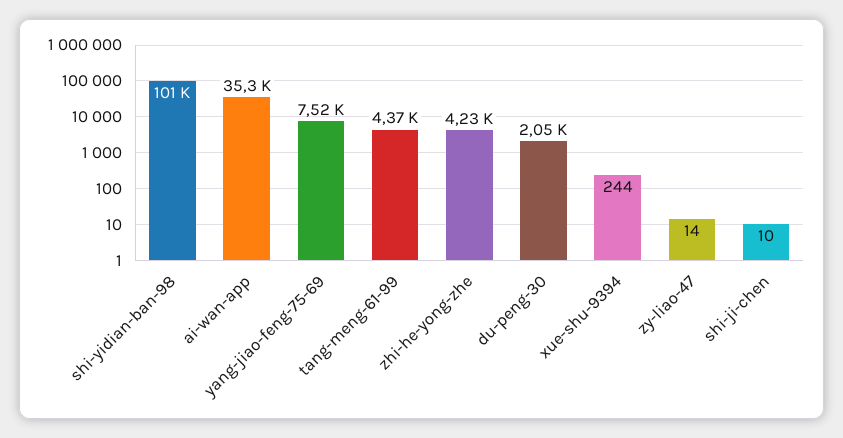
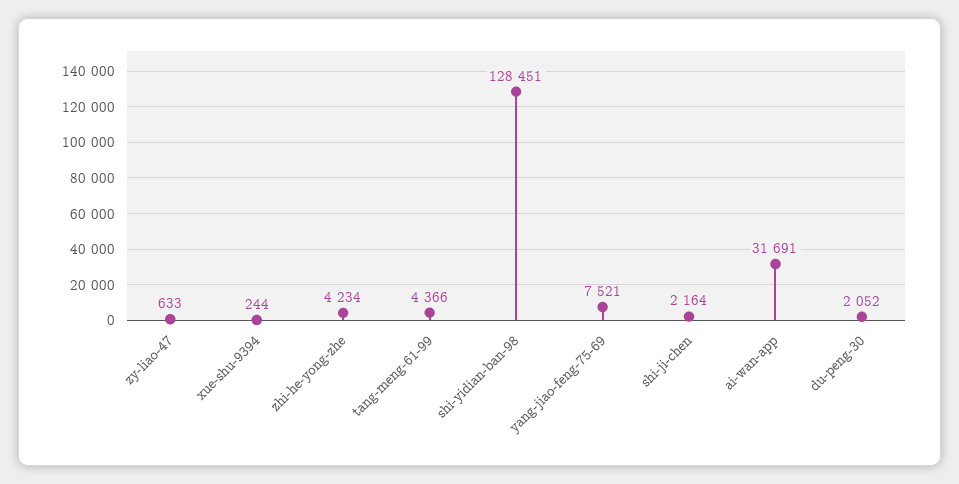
  {
-   "shi-yidian-ban-98": 101000,
+   "shi-yidian-ban-98": 128451,
-   "ai-wan-app": 35300,
+   "ai-wan-app": 31691,
    "yang-jiao-feng-75-69": 7521,
    "tang-meng-61-99": 4366,
    "zhi-he-yong-zhe": 4234,
    "du-peng-30": 2052,
    "xue-shu-9394": 244,
-   "zy-liao-47": 14,
+   "zy-liao-47": 633,
-   "shi-ji-chen": 10
+   "shi-ji-chen": 2164
  }

